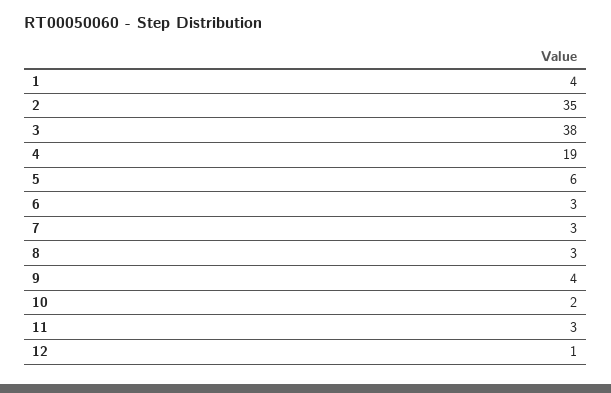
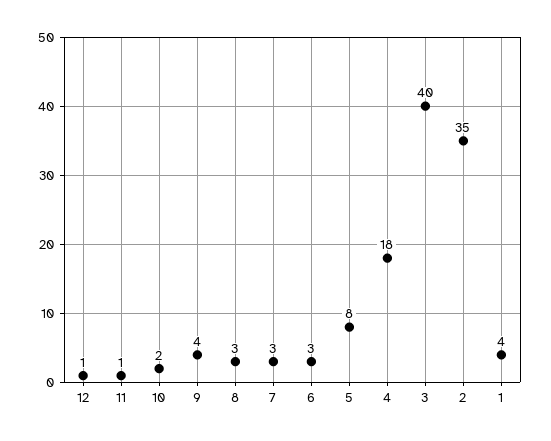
  {
    "1": 4,
    "2": 35,
-   "3": 38,
+   "3": 40,
-   "4": 19,
+   "4": 18,
-   "5": 6,
+   "5": 8,
    "6": 3,
    "7": 3,
    "8": 3,
    "9": 4,
    "10": 2,
-   "11": 3,
+   "11": 1,
    "12": 1
  }

